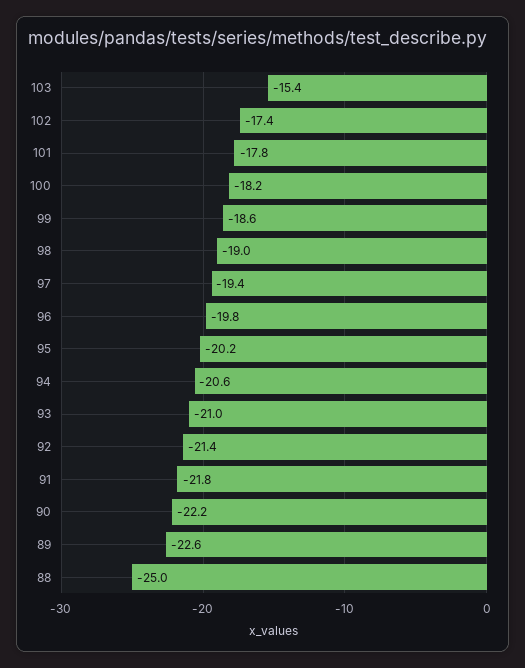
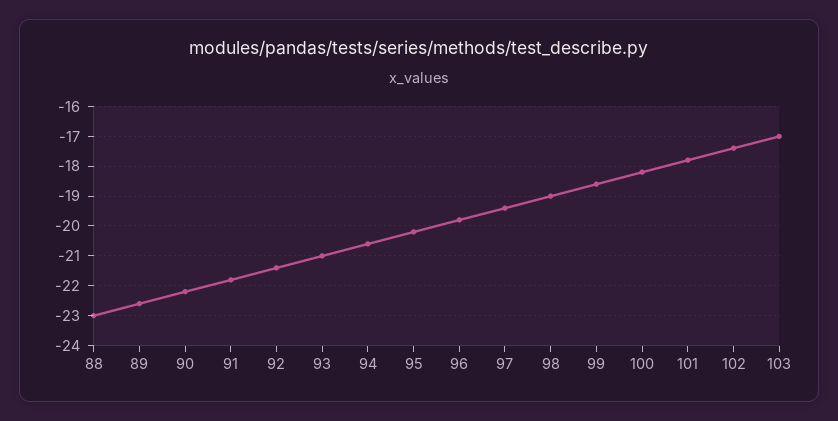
  {
-   "103": -15.4,
+   "103": -17,
    "102": -17.4,
    "101": -17.8,
    "100": -18.2,
    "99": -18.6,
    "98": -19,
    "97": -19.4,
    "96": -19.8,
    "95": -20.2,
    "94": -20.6,
    "93": -21,
    "92": -21.4,
    "91": -21.8,
    "90": -22.2,
    "89": -22.6,
-   "88": -25
+   "88": -23
  }

